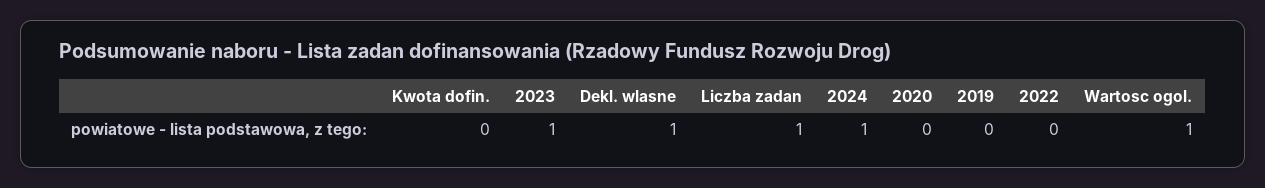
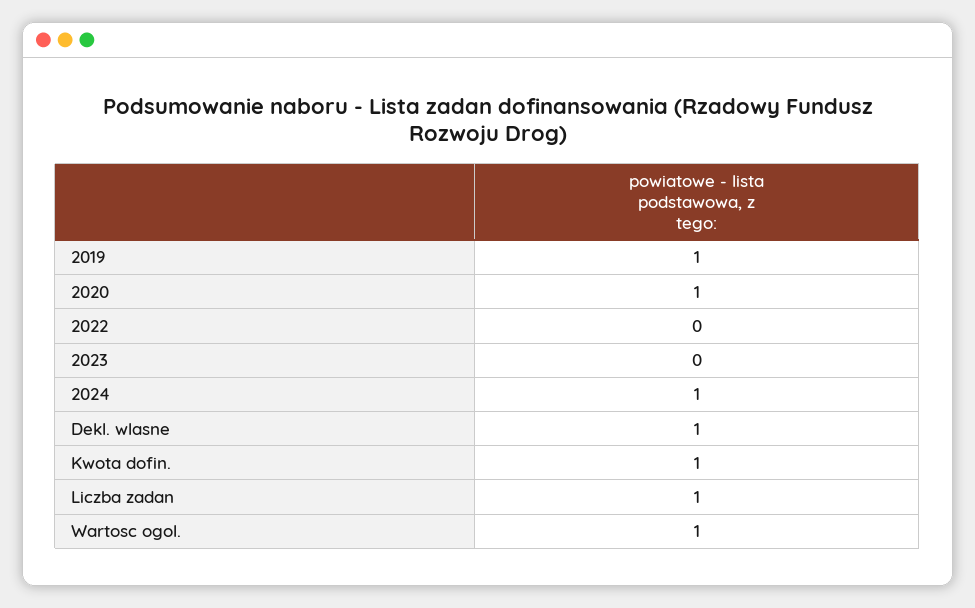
  {
-   "Kwota dofin.": 0,
+   "Kwota dofin.": 1,
-   "2023": 1,
+   "2023": 0,
    "Dekl. wlasne": 1,
    "Liczba zadan": 1,
    "2024": 1,
-   "2020": 0,
+   "2020": 1,
-   "2019": 0,
+   "2019": 1,
    "2022": 0,
    "Wartosc ogol.": 1
  }

